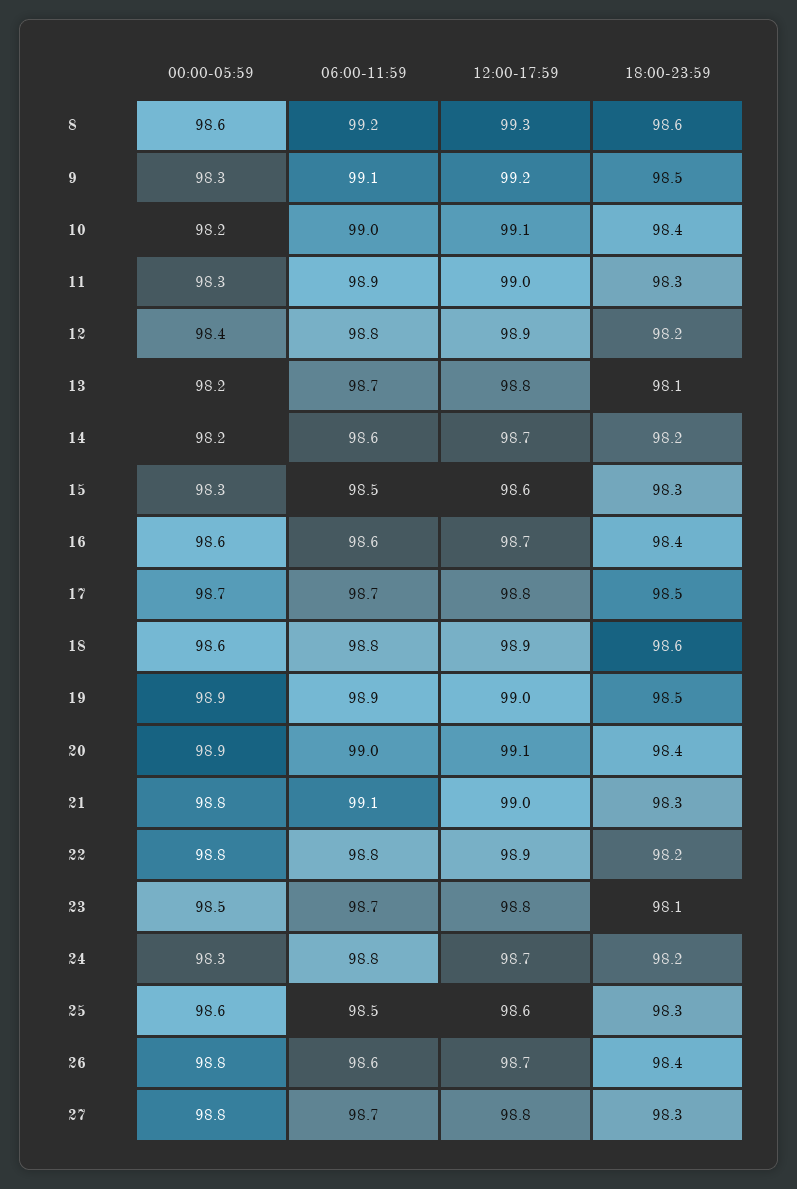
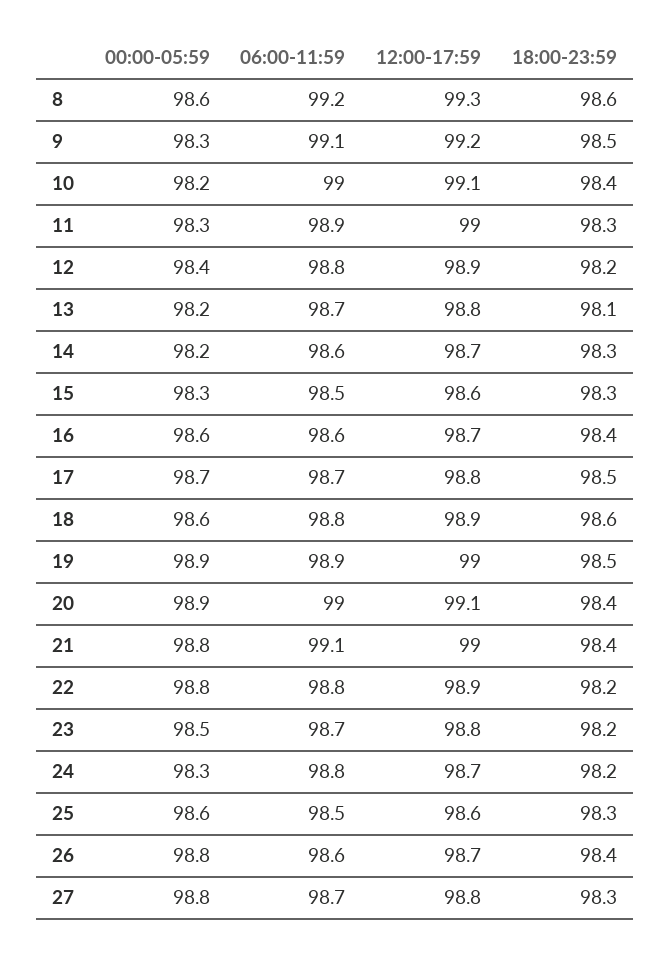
  {
    "00:00-05:59": {
      "8": 98.6,
      "9": 98.3,
      "10": 98.2,
      "11": 98.3,
      "12": 98.4,
      "13": 98.2,
      "14": 98.2,
      "15": 98.3,
      "16": 98.6,
      "17": 98.7,
      "18": 98.6,
      "19": 98.9,
      "20": 98.9,
      "21": 98.8,
      "22": 98.8,
      "23": 98.5,
      "24": 98.3,
      "25": 98.6,
      "26": 98.8,
      "27": 98.8
    },
    "06:00-11:59": {
      "8": 99.2,
      "9": 99.1,
      "10": 99,
      "11": 98.9,
      "12": 98.8,
      "13": 98.7,
      "14": 98.6,
      "15": 98.5,
      "16": 98.6,
      "17": 98.7,
      "18": 98.8,
      "19": 98.9,
      "20": 99,
      "21": 99.1,
      "22": 98.8,
      "23": 98.7,
      "24": 98.8,
      "25": 98.5,
      "26": 98.6,
      "27": 98.7
    },
    "12:00-17:59": {
      "8": 99.3,
      "9": 99.2,
      "10": 99.1,
      "11": 99,
      "12": 98.9,
      "13": 98.8,
      "14": 98.7,
      "15": 98.6,
      "16": 98.7,
      "17": 98.8,
      "18": 98.9,
      "19": 99,
      "20": 99.1,
      "21": 99,
      "22": 98.9,
      "23": 98.8,
      "24": 98.7,
      "25": 98.6,
      "26": 98.7,
      "27": 98.8
    },
    "18:00-23:59": {
      "8": 98.6,
      "9": 98.5,
      "10": 98.4,
      "11": 98.3,
      "12": 98.2,
      "13": 98.1,
-     "14": 98.2,
+     "14": 98.3,
      "15": 98.3,
      "16": 98.4,
      "17": 98.5,
      "18": 98.6,
      "19": 98.5,
      "20": 98.4,
-     "21": 98.3,
+     "21": 98.4,
      "22": 98.2,
-     "23": 98.1,
+     "23": 98.2,
      "24": 98.2,
      "25": 98.3,
      "26": 98.4,
      "27": 98.3
    }
  }

